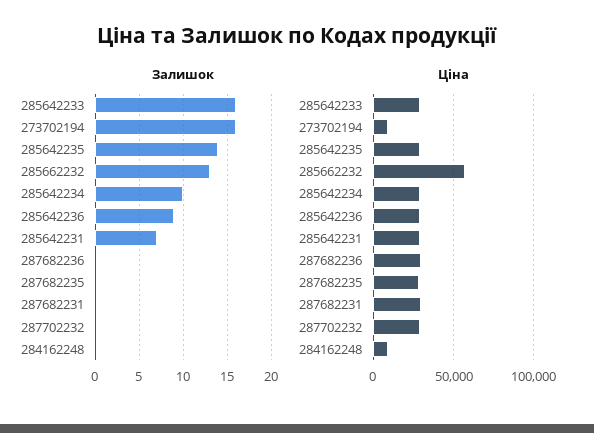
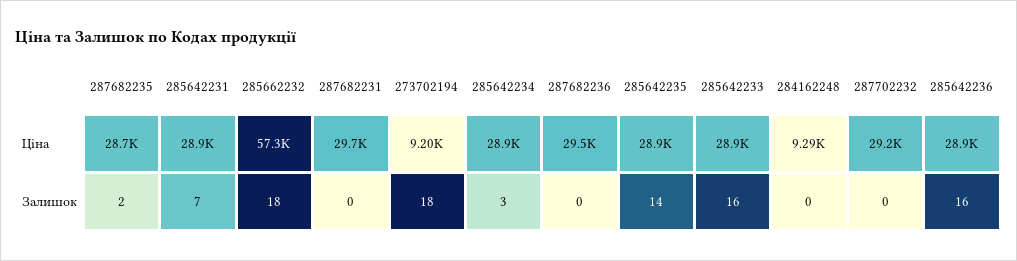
  {
    "Залишок": {
      "285642233": 16,
-     "273702194": 16,
+     "273702194": 18,
      "285642235": 14,
-     "285662232": 13,
+     "285662232": 18,
-     "285642234": 10,
+     "285642234": 3,
-     "285642236": 9,
+     "285642236": 16,
      "285642231": 7,
      "287682236": 0,
-     "287682235": 0,
+     "287682235": 2,
      "287682231": 0,
      "287702232": 0,
      "284162248": 0
    },
    "Ціна": {
      "285642233": 28900,
      "273702194": 9200,
      "285642235": 28900,
      "285662232": 57300,
      "285642234": 28900,
      "285642236": 28900,
      "285642231": 28900,
      "287682236": 29500,
      "287682235": 28700,
      "287682231": 29700,
      "287702232": 29200,
      "284162248": 9290
    }
  }

